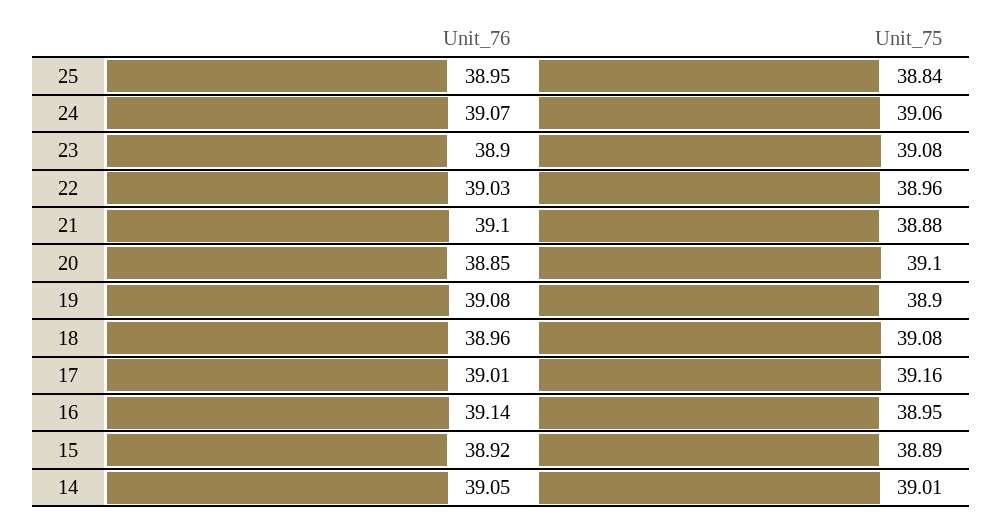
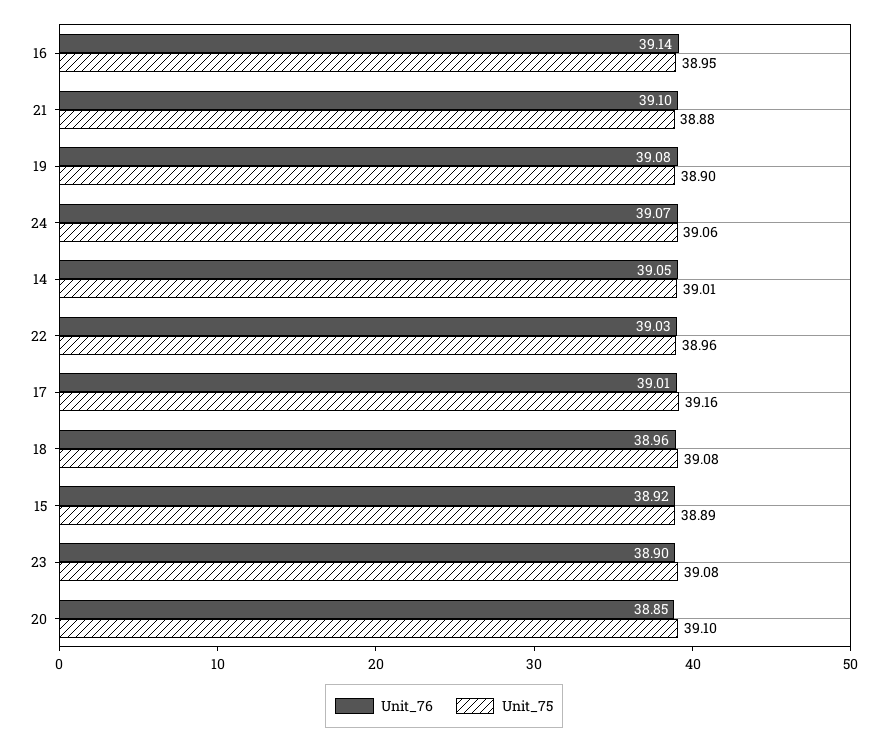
  {
    "Unit_76": {
-     "25": 38.95,
      "24": 39.07,
      "23": 38.9,
      "22": 39.03,
      "21": 39.1,
      "20": 38.85,
      "19": 39.08,
      "18": 38.96,
      "17": 39.01,
      "16": 39.14,
      "15": 38.92,
      "14": 39.05
    },
    "Unit_75": {
-     "25": 38.84,
      "24": 39.06,
      "23": 39.08,
      "22": 38.96,
      "21": 38.88,
      "20": 39.1,
      "19": 38.9,
      "18": 39.08,
      "17": 39.16,
      "16": 38.95,
      "15": 38.89,
      "14": 39.01
    }
  }

